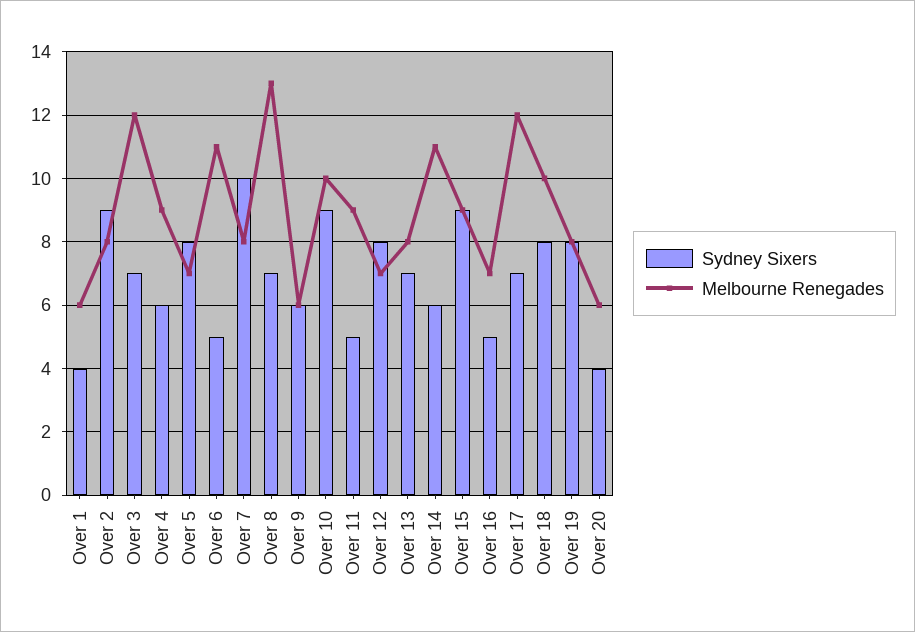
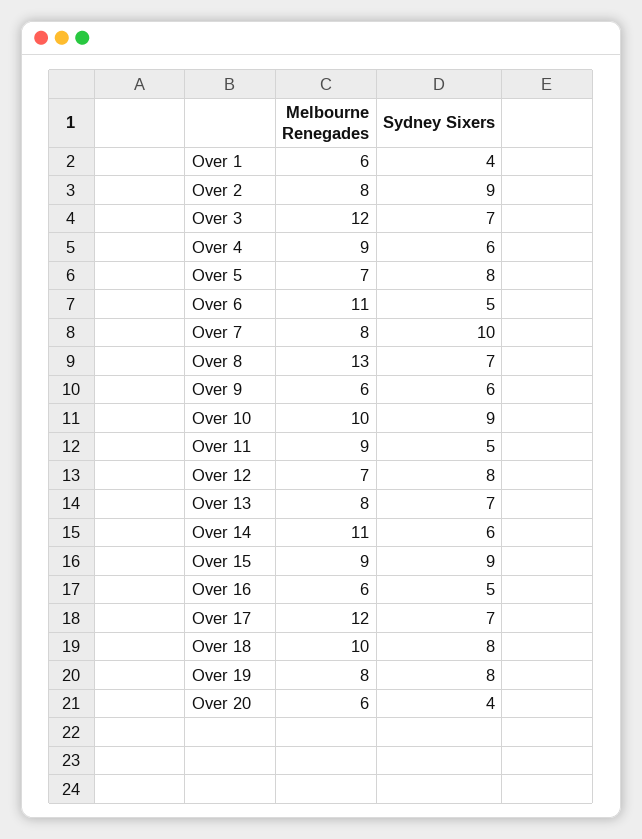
  {
    "Sydney Sixers": {
      "Over 1": 4,
      "Over 2": 9,
      "Over 3": 7,
      "Over 4": 6,
      "Over 5": 8,
      "Over 6": 5,
      "Over 7": 10,
      "Over 8": 7,
      "Over 9": 6,
      "Over 10": 9,
      "Over 11": 5,
      "Over 12": 8,
      "Over 13": 7,
      "Over 14": 6,
      "Over 15": 9,
      "Over 16": 5,
      "Over 17": 7,
      "Over 18": 8,
      "Over 19": 8,
      "Over 20": 4
    },
    "Melbourne Renegades": {
      "Over 1": 6,
      "Over 2": 8,
      "Over 3": 12,
      "Over 4": 9,
      "Over 5": 7,
      "Over 6": 11,
      "Over 7": 8,
      "Over 8": 13,
      "Over 9": 6,
      "Over 10": 10,
      "Over 11": 9,
      "Over 12": 7,
      "Over 13": 8,
      "Over 14": 11,
      "Over 15": 9,
-     "Over 16": 7,
+     "Over 16": 6,
      "Over 17": 12,
      "Over 18": 10,
      "Over 19": 8,
      "Over 20": 6
    }
  }

